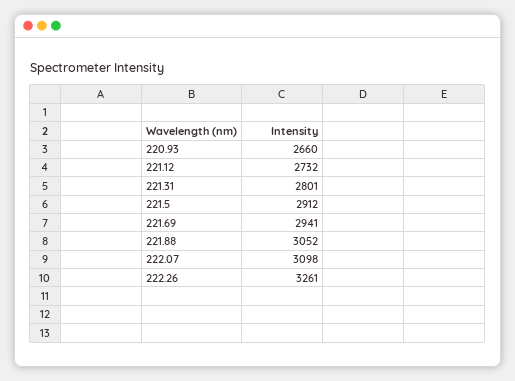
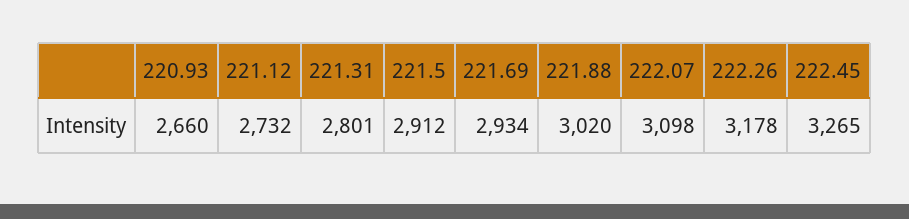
  {
    "220.93": 2660,
    "221.12": 2732,
    "221.31": 2801,
    "221.5": 2912,
-   "221.69": 2941,
+   "221.69": 2934,
-   "221.88": 3052,
+   "221.88": 3020,
    "222.07": 3098,
-   "222.26": 3261
+   "222.26": 3178,
+   "222.45": 3265
  }

